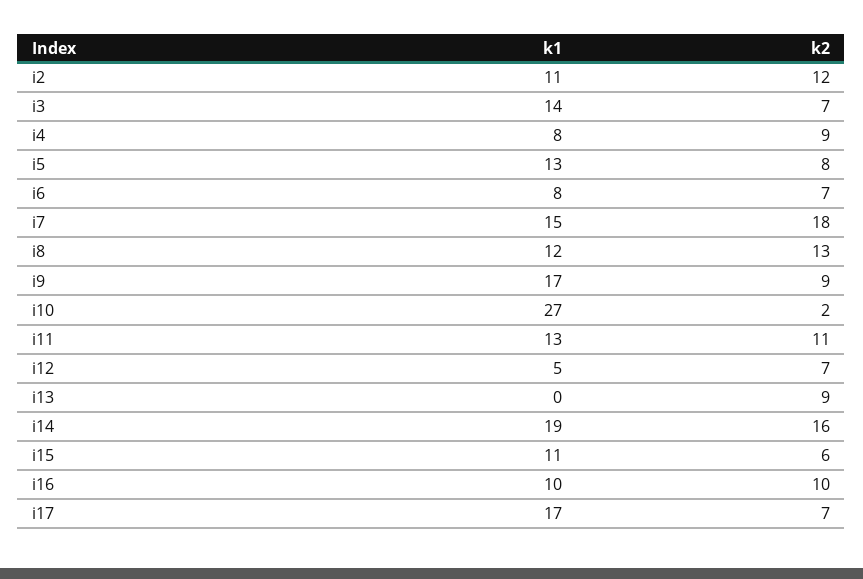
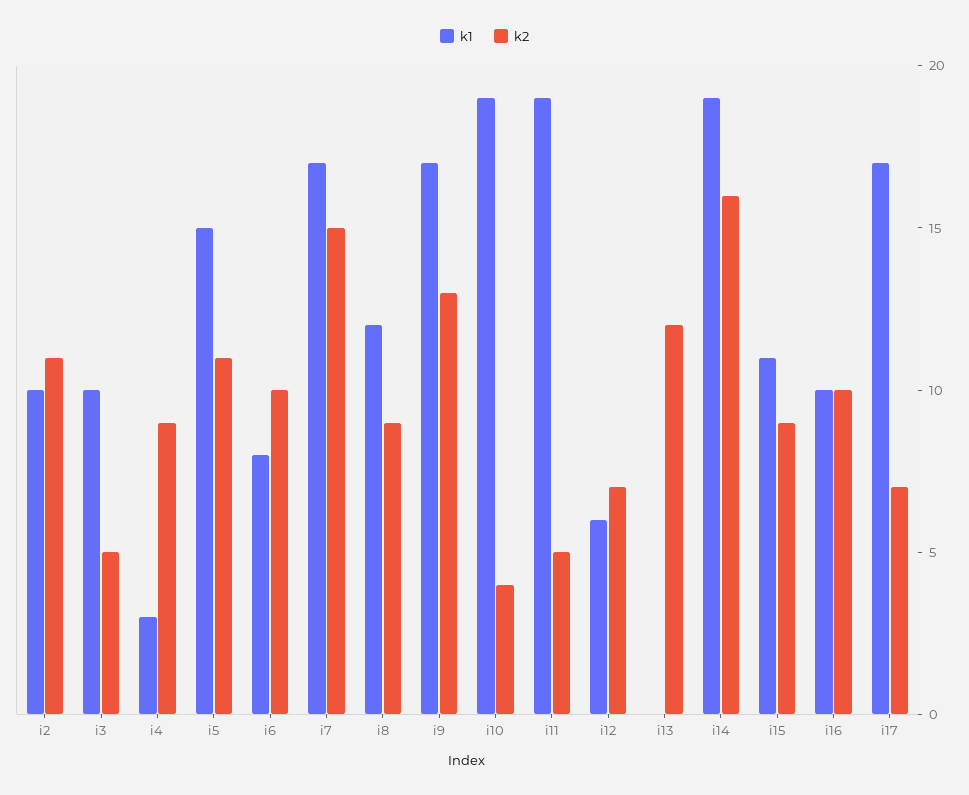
  {
    "k1": {
-     "i2": 11,
+     "i2": 10,
-     "i3": 14,
+     "i3": 10,
-     "i4": 8,
+     "i4": 3,
-     "i5": 13,
+     "i5": 15,
      "i6": 8,
-     "i7": 15,
+     "i7": 17,
      "i8": 12,
      "i9": 17,
-     "i10": 27,
+     "i10": 19,
-     "i11": 13,
+     "i11": 19,
-     "i12": 5,
+     "i12": 6,
      "i13": 0,
      "i14": 19,
      "i15": 11,
      "i16": 10,
      "i17": 17
    },
    "k2": {
-     "i2": 12,
+     "i2": 11,
-     "i3": 7,
+     "i3": 5,
      "i4": 9,
-     "i5": 8,
+     "i5": 11,
-     "i6": 7,
+     "i6": 10,
-     "i7": 18,
+     "i7": 15,
-     "i8": 13,
+     "i8": 9,
-     "i9": 9,
+     "i9": 13,
-     "i10": 2,
+     "i10": 4,
-     "i11": 11,
+     "i11": 5,
      "i12": 7,
-     "i13": 9,
+     "i13": 12,
      "i14": 16,
-     "i15": 6,
+     "i15": 9,
      "i16": 10,
      "i17": 7
    }
  }

